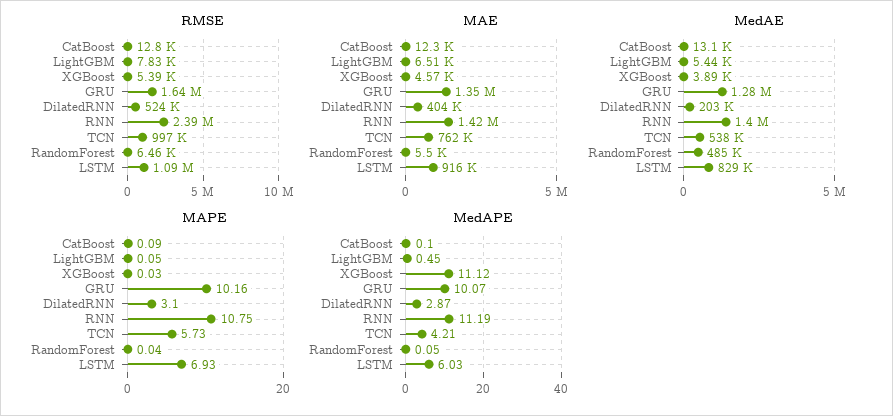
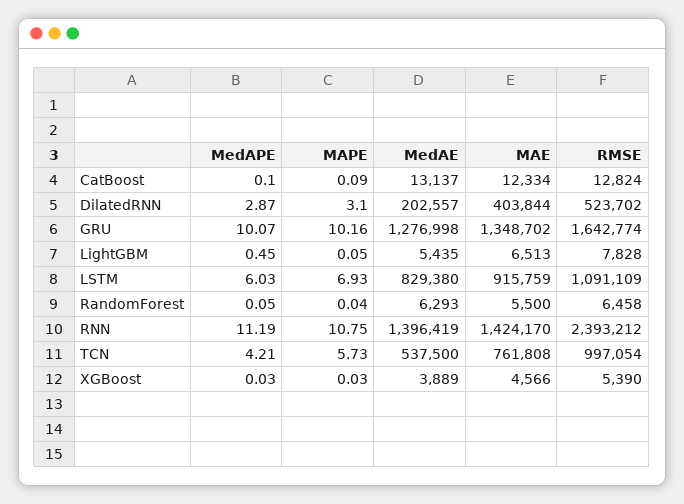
  {
    "RMSE": {
      "CatBoost": 12824,
      "LightGBM": 7828,
      "XGBoost": 5390,
      "GRU": 1642774,
      "DilatedRNN": 523702,
      "RNN": 2393212,
      "TCN": 997054,
      "RandomForest": 6458,
      "LSTM": 1091109
    },
    "MAE": {
      "CatBoost": 12334,
      "LightGBM": 6513,
      "XGBoost": 4566,
      "GRU": 1348702,
      "DilatedRNN": 403844,
      "RNN": 1424170,
      "TCN": 761808,
      "RandomForest": 5500,
      "LSTM": 915759
    },
    "MedAE": {
      "CatBoost": 13137,
      "LightGBM": 5435,
      "XGBoost": 3889,
      "GRU": 1276998,
      "DilatedRNN": 202557,
      "RNN": 1396419,
      "TCN": 537500,
-     "RandomForest": 485000,
+     "RandomForest": 6293,
      "LSTM": 829380
    },
    "MAPE": {
      "CatBoost": 0.09,
      "LightGBM": 0.05,
      "XGBoost": 0.03,
      "GRU": 10.16,
      "DilatedRNN": 3.1,
      "RNN": 10.75,
      "TCN": 5.73,
      "RandomForest": 0.04,
      "LSTM": 6.93
    },
    "MedAPE": {
      "CatBoost": 0.1,
      "LightGBM": 0.45,
-     "XGBoost": 11.12,
+     "XGBoost": 0.03,
      "GRU": 10.07,
      "DilatedRNN": 2.87,
      "RNN": 11.19,
      "TCN": 4.21,
      "RandomForest": 0.05,
      "LSTM": 6.03
    }
  }

